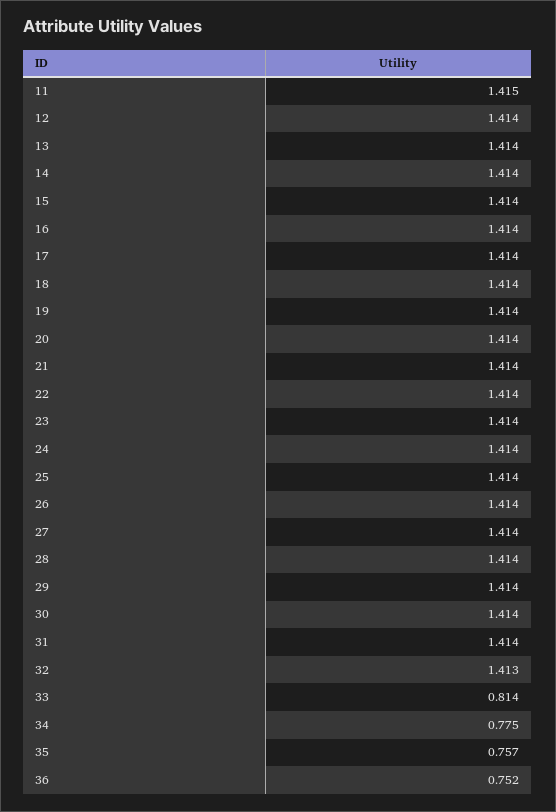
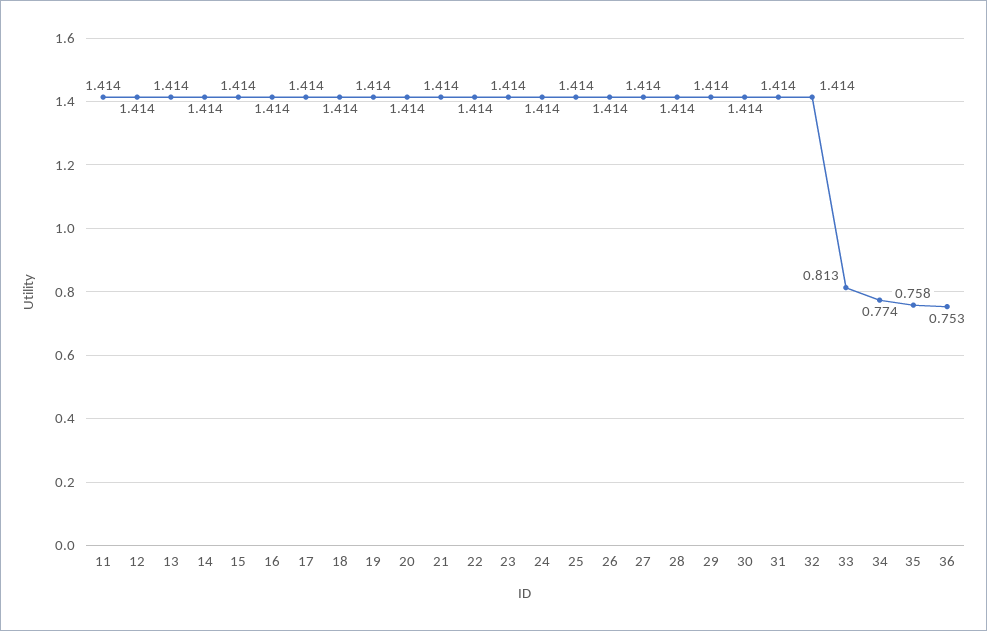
  {
-   "11": 1.415,
+   "11": 1.414,
    "12": 1.414,
    "13": 1.414,
    "14": 1.414,
    "15": 1.414,
    "16": 1.414,
    "17": 1.414,
    "18": 1.414,
    "19": 1.414,
    "20": 1.414,
    "21": 1.414,
    "22": 1.414,
    "23": 1.414,
    "24": 1.414,
    "25": 1.414,
    "26": 1.414,
    "27": 1.414,
    "28": 1.414,
    "29": 1.414,
    "30": 1.414,
    "31": 1.414,
-   "32": 1.413,
+   "32": 1.414,
-   "33": 0.814,
+   "33": 0.813,
-   "34": 0.775,
+   "34": 0.774,
-   "35": 0.757,
+   "35": 0.758,
-   "36": 0.752
+   "36": 0.753
  }

